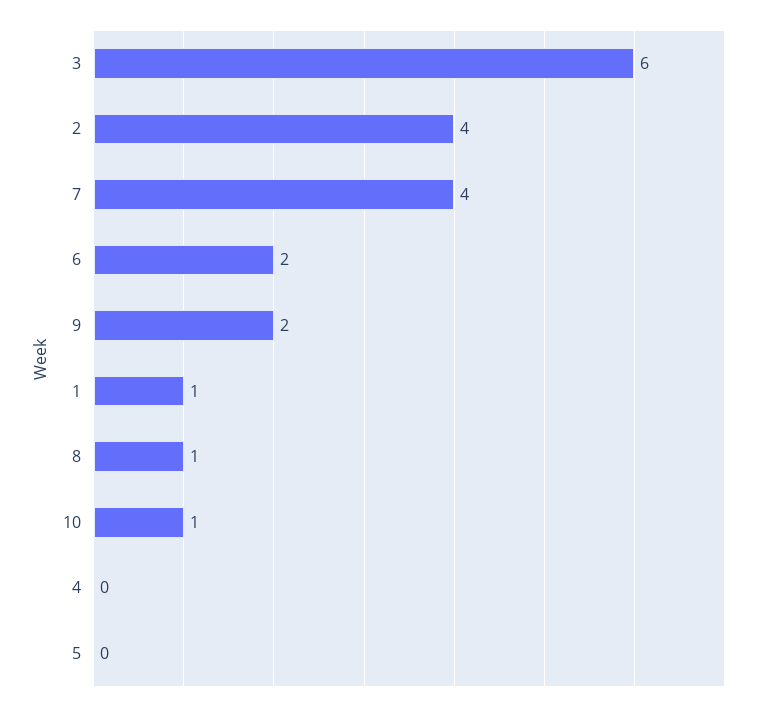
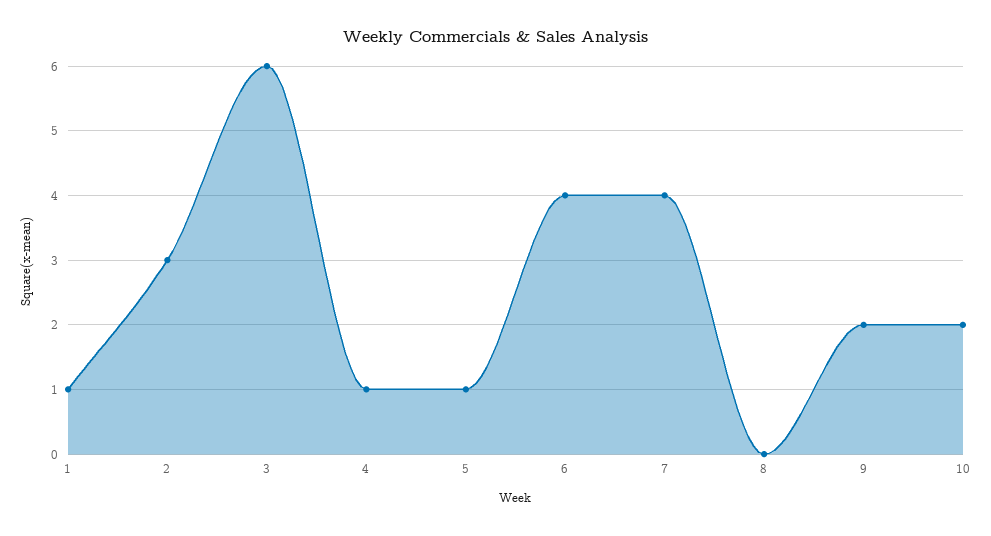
  {
    "3": 6,
-   "2": 4,
+   "2": 3,
    "7": 4,
-   "6": 2,
+   "6": 4,
    "9": 2,
    "1": 1,
-   "8": 1,
+   "8": 0,
-   "10": 1,
+   "10": 2,
-   "4": 0,
+   "4": 1,
-   "5": 0
+   "5": 1
  }

